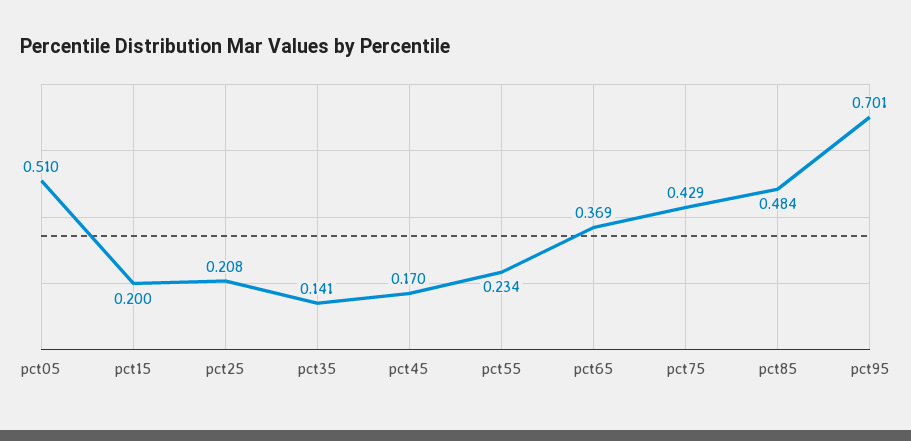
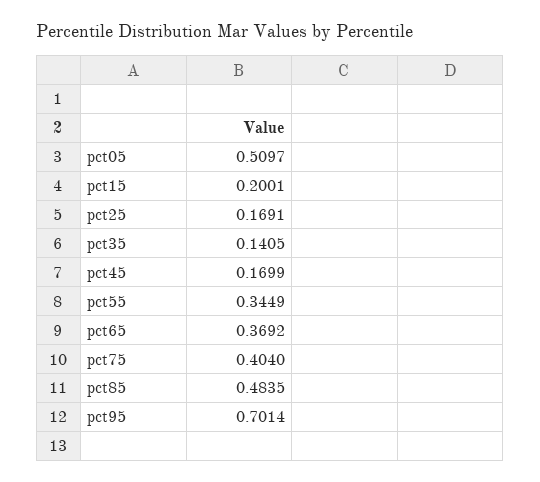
  {
    "pct05": 0.5097,
    "pct15": 0.2001,
-   "pct25": 0.208,
+   "pct25": 0.1691,
    "pct35": 0.1405,
    "pct45": 0.1699,
-   "pct55": 0.234,
+   "pct55": 0.3449,
    "pct65": 0.3692,
-   "pct75": 0.429,
+   "pct75": 0.404,
    "pct85": 0.4835,
    "pct95": 0.7014
  }

